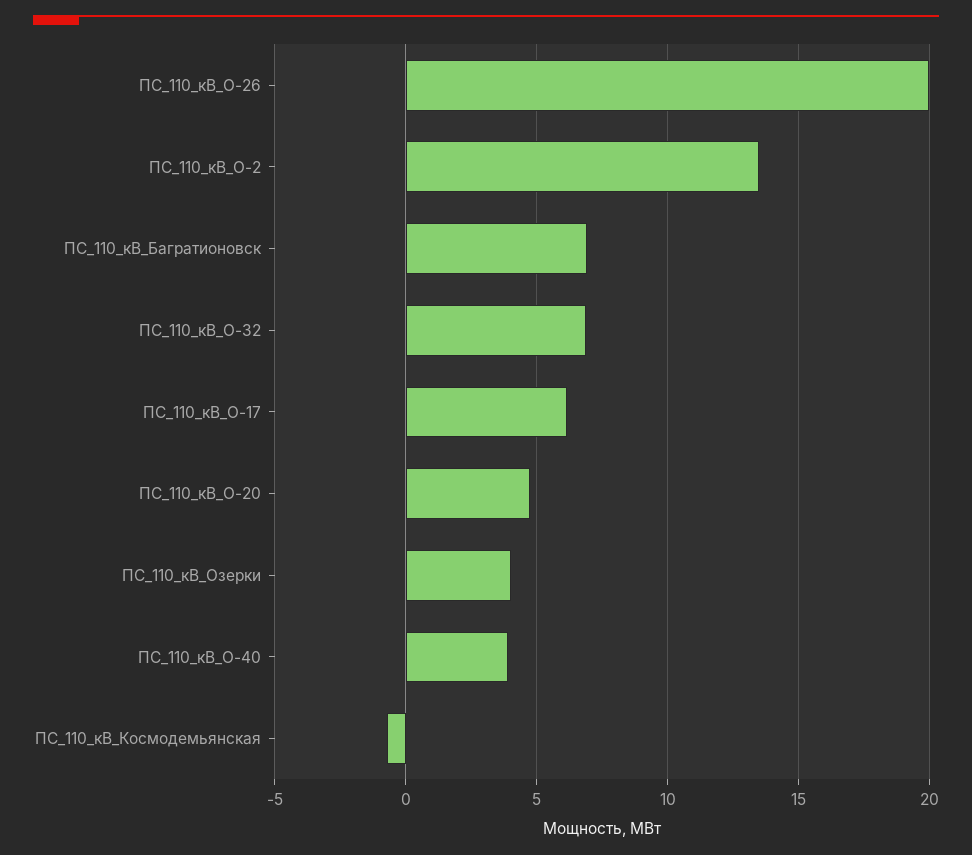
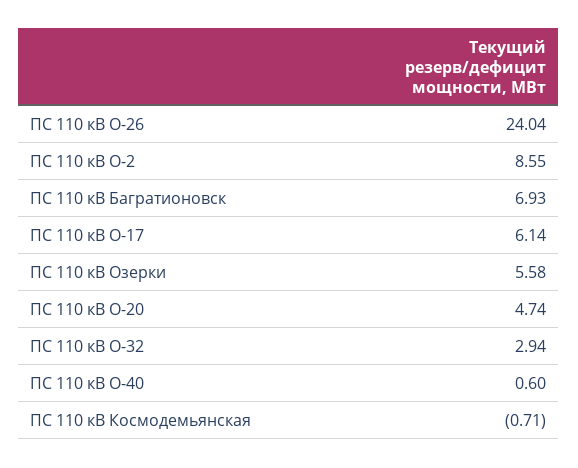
  {
-   "ПС_110_кВ_О-26": 20,
+   "ПС_110_кВ_О-26": 24.04,
-   "ПС_110_кВ_О-2": 13.5,
+   "ПС_110_кВ_О-2": 8.55,
    "ПС_110_кВ_Багратионовск": 6.93,
-   "ПС_110_кВ_О-32": 7,
+   "ПС_110_кВ_О-32": 2.94,
    "ПС_110_кВ_О-17": 6.14,
    "ПС_110_кВ_О-20": 4.74,
-   "ПС_110_кВ_Озерки": 4,
+   "ПС_110_кВ_Озерки": 5.58,
-   "ПС_110_кВ_О-40": 4,
+   "ПС_110_кВ_О-40": 0.6,
    "ПС_110_кВ_Космодемьянская": -0.71
  }

